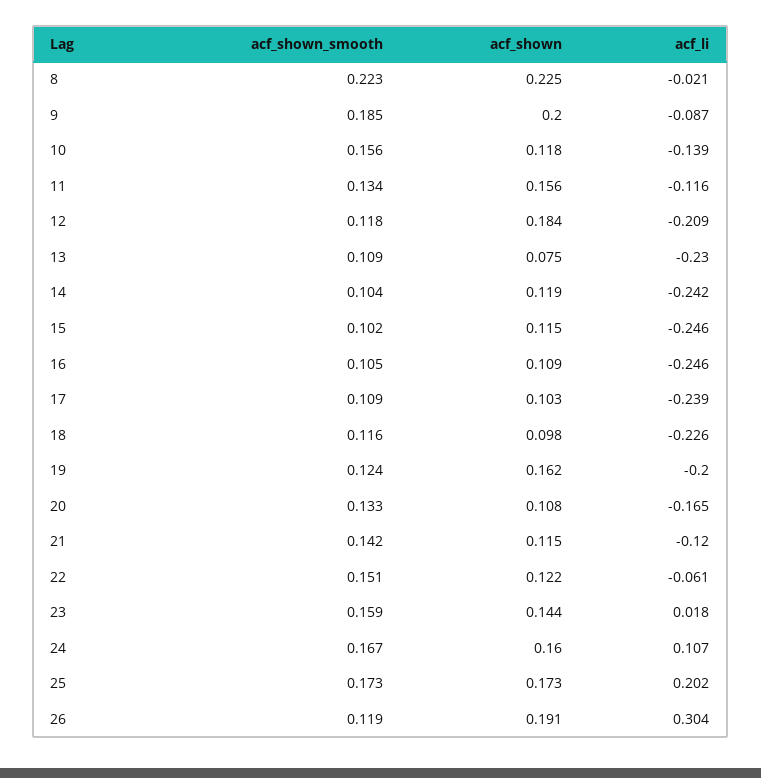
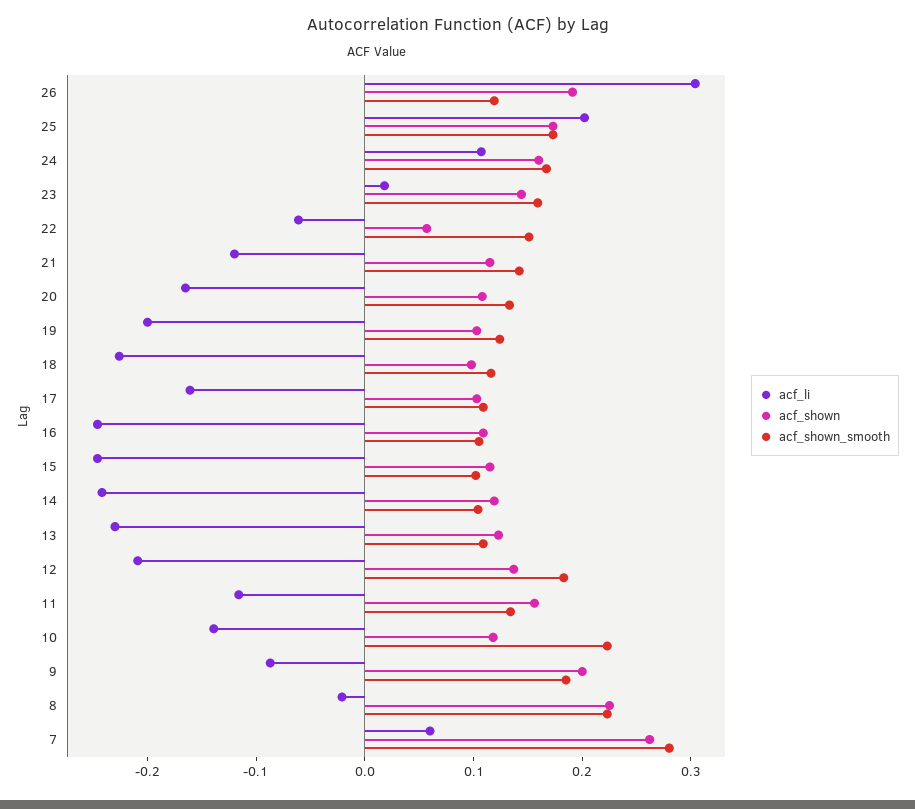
  {
    "acf_shown_smooth": {
      "8": 0.223,
      "9": 0.185,
-     "10": 0.156,
+     "10": 0.22,
      "11": 0.134,
-     "12": 0.118,
+     "12": 0.18,
      "13": 0.109,
      "14": 0.104,
      "15": 0.102,
      "16": 0.105,
      "17": 0.109,
      "18": 0.116,
      "19": 0.124,
      "20": 0.133,
      "21": 0.142,
      "22": 0.151,
      "23": 0.159,
      "24": 0.167,
      "25": 0.173,
-     "26": 0.119
+     "26": 0.119,
+     "7": 0.28
    },
    "acf_shown": {
      "8": 0.225,
      "9": 0.2,
      "10": 0.118,
      "11": 0.156,
-     "12": 0.184,
+     "12": 0.14,
-     "13": 0.075,
+     "13": 0.12,
      "14": 0.119,
      "15": 0.115,
      "16": 0.109,
      "17": 0.103,
      "18": 0.098,
-     "19": 0.162,
+     "19": 0.1,
      "20": 0.108,
      "21": 0.115,
-     "22": 0.122,
+     "22": 0.06,
      "23": 0.144,
      "24": 0.16,
      "25": 0.173,
-     "26": 0.191
+     "26": 0.191,
+     "7": 0.26
    },
    "acf_li": {
      "8": -0.021,
      "9": -0.087,
      "10": -0.139,
      "11": -0.116,
      "12": -0.209,
      "13": -0.23,
      "14": -0.242,
      "15": -0.246,
      "16": -0.246,
-     "17": -0.239,
+     "17": -0.16,
      "18": -0.226,
      "19": -0.2,
      "20": -0.165,
      "21": -0.12,
      "22": -0.061,
      "23": 0.018,
      "24": 0.107,
      "25": 0.202,
-     "26": 0.304
+     "26": 0.304,
+     "7": 0.06
    }
  }

